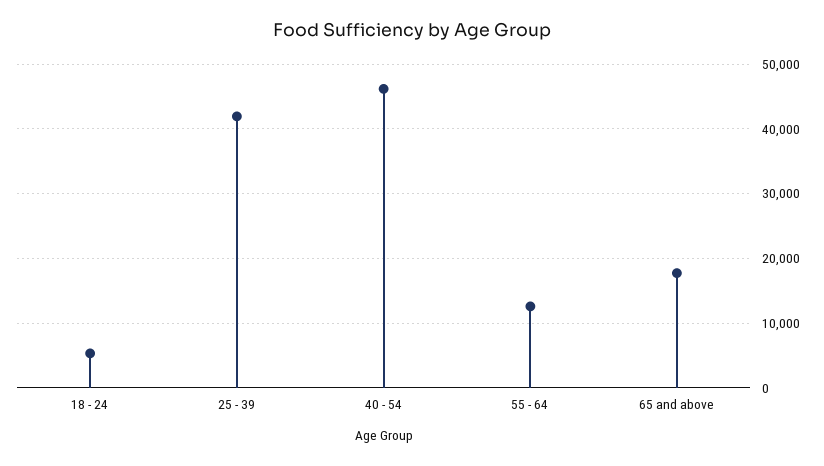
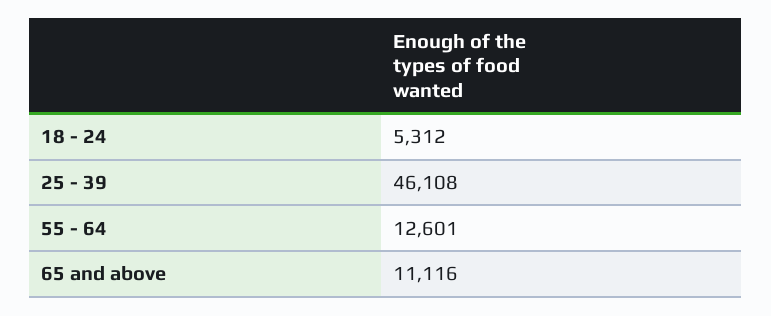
  {
    "18 - 24": 5312,
-   "25 - 39": 42000,
+   "25 - 39": 46108,
-   "40 - 54": 46000,
    "55 - 64": 12601,
-   "65 and above": 18000
+   "65 and above": 11116
  }

